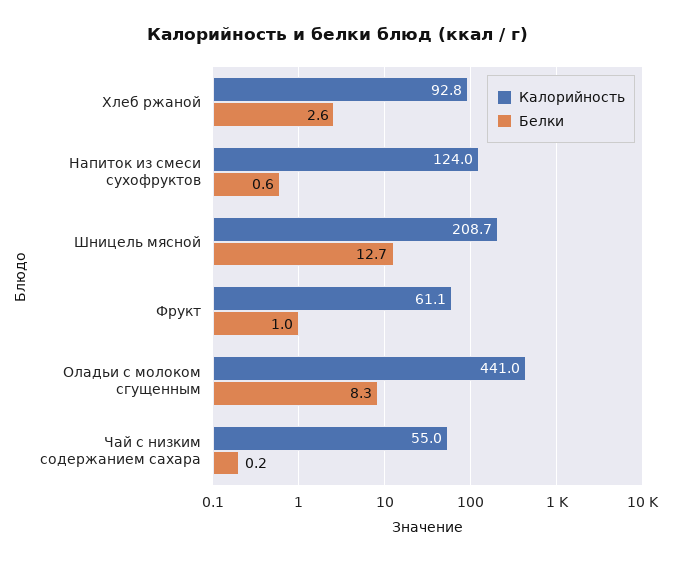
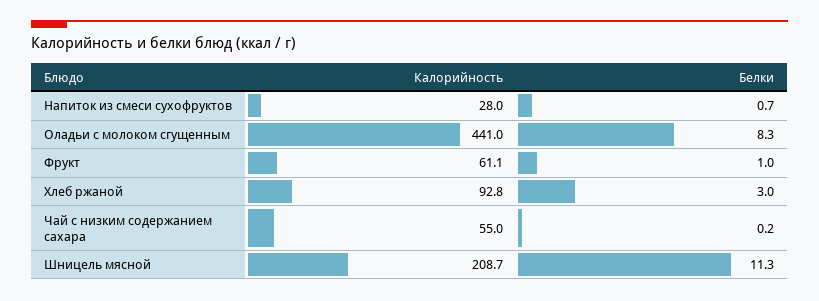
  {
    "Калорийность": {
      "Хлеб ржаной": 92.8,
-     "Напиток из смеси сухофруктов": 124,
+     "Напиток из смеси сухофруктов": 28,
      "Шницель мясной": 208.7,
      "Фрукт": 61.1,
      "Оладьи с молоком сгущенным": 441,
      "Чай с низким содержанием сахара": 55
    },
    "Белки": {
-     "Хлеб ржаной": 2.6,
+     "Хлеб ржаной": 3,
-     "Напиток из смеси сухофруктов": 0.6,
+     "Напиток из смеси сухофруктов": 0.7,
-     "Шницель мясной": 12.7,
+     "Шницель мясной": 11.3,
      "Фрукт": 1,
      "Оладьи с молоком сгущенным": 8.3,
      "Чай с низким содержанием сахара": 0.2
    }
  }

